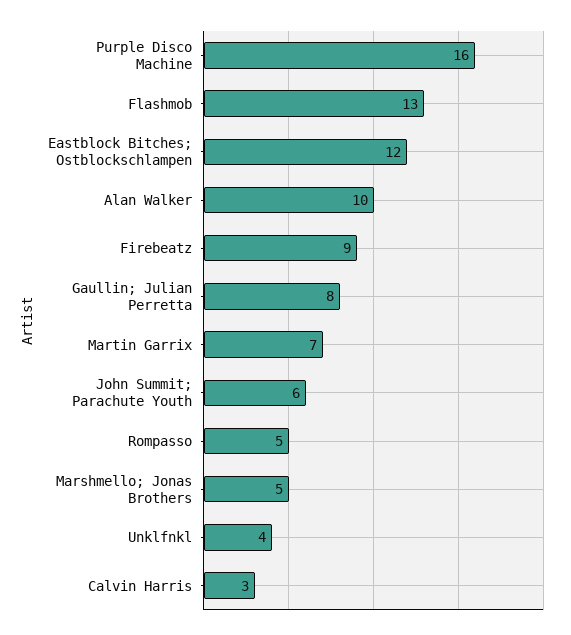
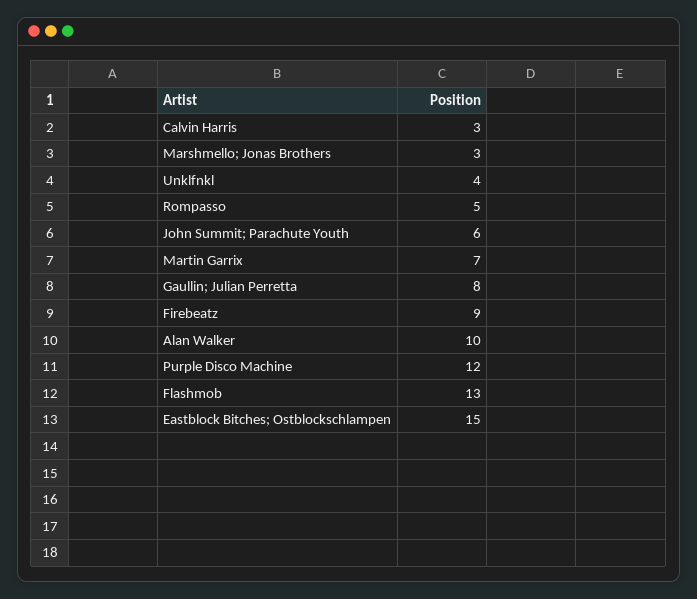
  {
-   "Purple Disco Machine": 16,
+   "Purple Disco Machine": 12,
    "Flashmob": 13,
-   "Eastblock Bitches; Ostblockschlampen": 12,
+   "Eastblock Bitches; Ostblockschlampen": 15,
    "Alan Walker": 10,
    "Firebeatz": 9,
    "Gaullin; Julian Perretta": 8,
    "Martin Garrix": 7,
    "John Summit; Parachute Youth": 6,
    "Rompasso": 5,
-   "Marshmello; Jonas Brothers": 5,
+   "Marshmello; Jonas Brothers": 3,
    "Unklfnkl": 4,
    "Calvin Harris": 3
  }

